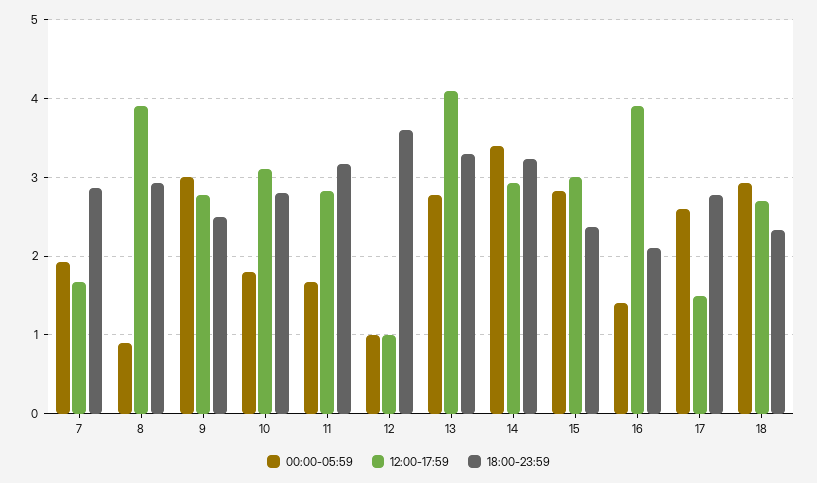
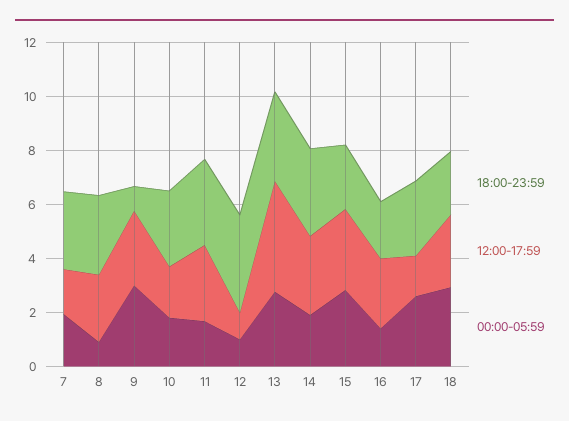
  {
    "00:00-05:59": {
      "7": 1.9,
      "8": 0.9,
      "9": 3,
      "10": 1.8,
      "11": 1.7,
      "12": 1,
      "13": 2.8,
-     "14": 3.4,
+     "14": 2,
      "15": 2.8,
      "16": 1.4,
      "17": 2.6,
      "18": 2.9
    },
    "12:00-17:59": {
      "7": 1.7,
-     "8": 3.9,
+     "8": 2.5,
      "9": 2.8,
-     "10": 3.1,
+     "10": 2,
      "11": 2.8,
      "12": 1,
      "13": 4.1,
      "14": 2.9,
      "15": 3,
-     "16": 3.9,
+     "16": 2.5,
      "17": 1.5,
      "18": 2.7
    },
    "18:00-23:59": {
      "7": 2.9,
      "8": 2.9,
-     "9": 2.5,
+     "9": 1,
      "10": 2.8,
      "11": 3.2,
      "12": 3.6,
      "13": 3.3,
      "14": 3.2,
      "15": 2.4,
      "16": 2.1,
      "17": 2.8,
      "18": 2.3
    }
  }

